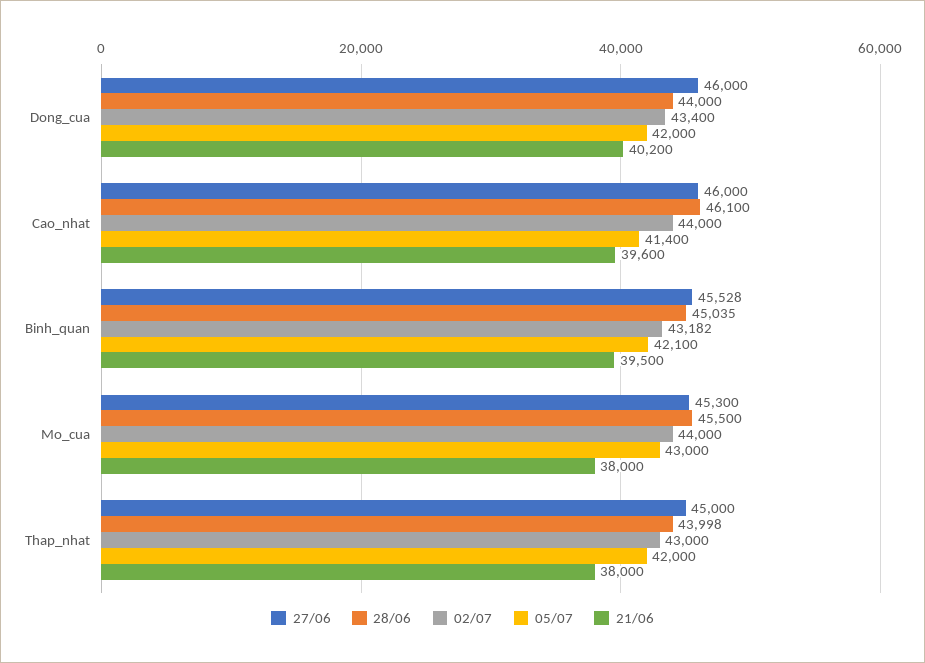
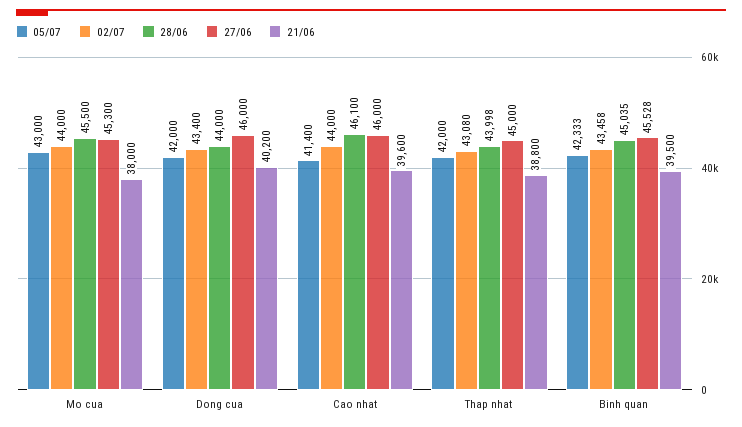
  {
    "27/06": {
      "Dong_cua": 46000,
      "Cao_nhat": 46000,
      "Binh_quan": 45528,
      "Mo_cua": 45300,
      "Thap_nhat": 45000
    },
    "28/06": {
      "Dong_cua": 44000,
      "Cao_nhat": 46100,
      "Binh_quan": 45035,
      "Mo_cua": 45500,
      "Thap_nhat": 43998
    },
    "02/07": {
      "Dong_cua": 43400,
      "Cao_nhat": 44000,
-     "Binh_quan": 43182,
+     "Binh_quan": 43458,
      "Mo_cua": 44000,
-     "Thap_nhat": 43000
+     "Thap_nhat": 43080
    },
    "05/07": {
      "Dong_cua": 42000,
      "Cao_nhat": 41400,
-     "Binh_quan": 42100,
+     "Binh_quan": 42333,
      "Mo_cua": 43000,
      "Thap_nhat": 42000
    },
    "21/06": {
      "Dong_cua": 40200,
      "Cao_nhat": 39600,
      "Binh_quan": 39500,
      "Mo_cua": 38000,
-     "Thap_nhat": 38000
+     "Thap_nhat": 38800
    }
  }

